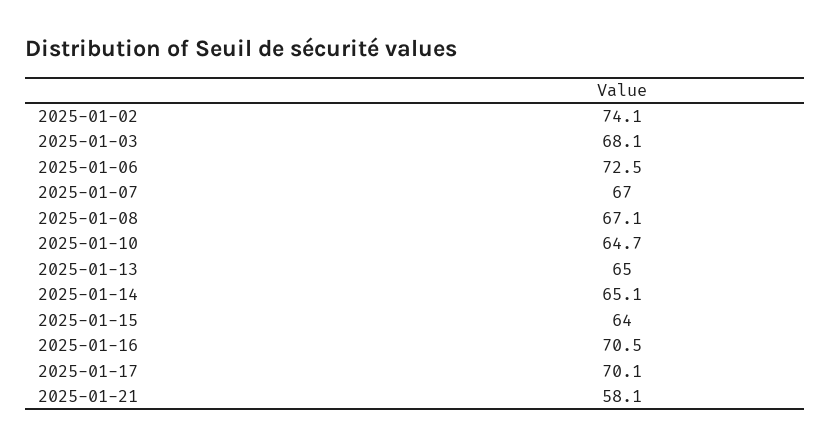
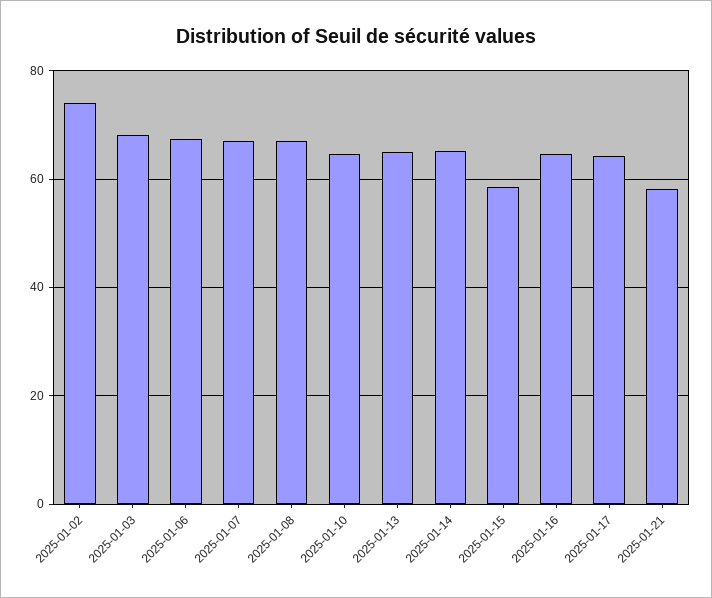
  {
    "2025-01-02": 74.1,
    "2025-01-03": 68.1,
-   "2025-01-06": 72.5,
+   "2025-01-06": 68,
    "2025-01-07": 67,
    "2025-01-08": 67.1,
    "2025-01-10": 64.7,
    "2025-01-13": 65,
    "2025-01-14": 65.1,
-   "2025-01-15": 64,
+   "2025-01-15": 58,
-   "2025-01-16": 70.5,
+   "2025-01-16": 64,
-   "2025-01-17": 70.1,
+   "2025-01-17": 64,
    "2025-01-21": 58.1
  }

